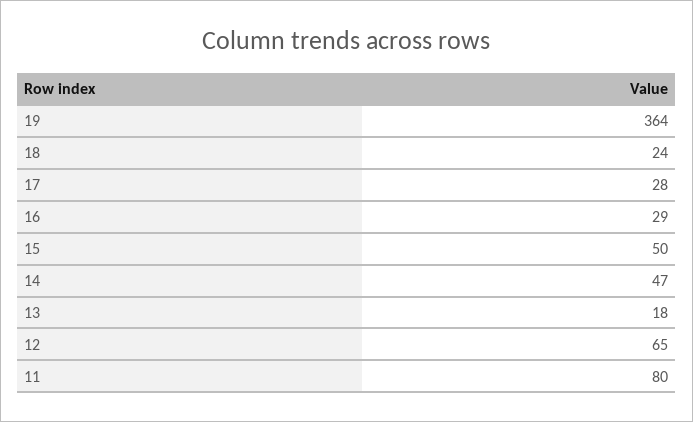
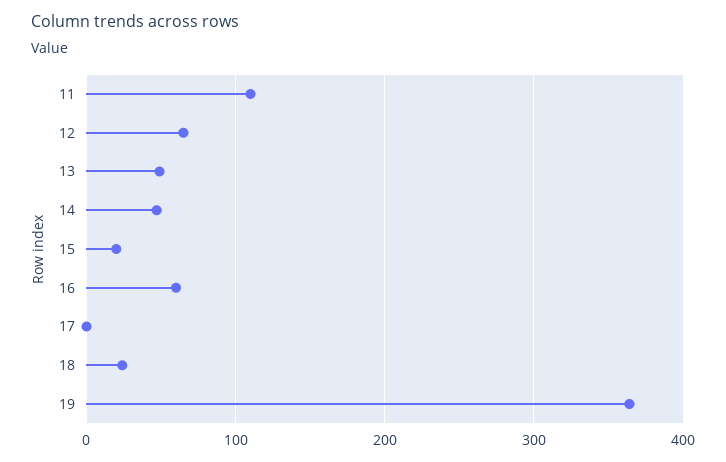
  {
    "19": 364,
    "18": 24,
-   "17": 28,
+   "17": 0,
-   "16": 29,
+   "16": 60,
-   "15": 50,
+   "15": 20,
    "14": 47,
-   "13": 18,
+   "13": 50,
    "12": 65,
-   "11": 80
+   "11": 110
  }

